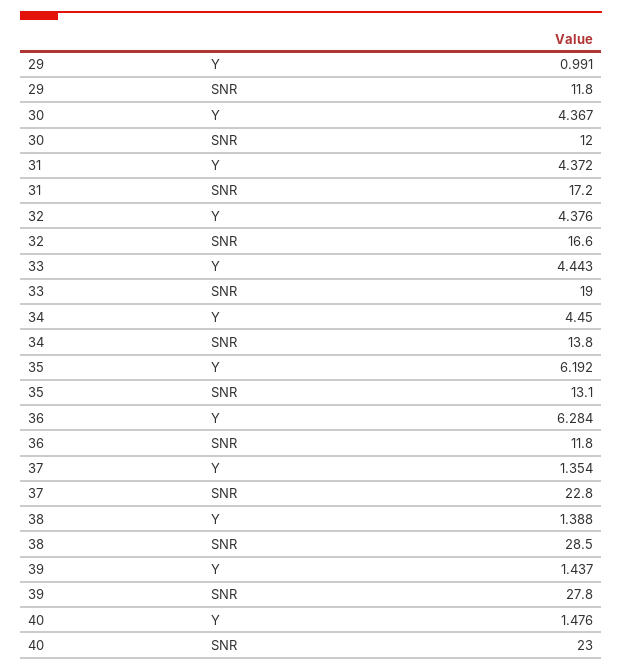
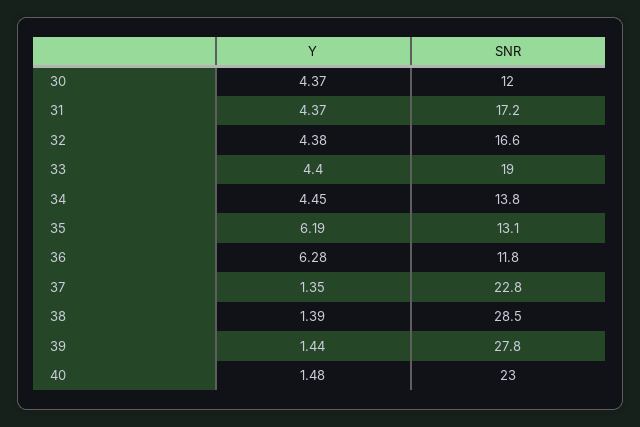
  {
-   "29": {
-     "Y": 0.991,
-     "SNR": 11.8
-   },
    "30": {
      "Y": 4.367,
      "SNR": 12
    },
    "31": {
      "Y": 4.372,
      "SNR": 17.2
    },
    "32": {
      "Y": 4.376,
      "SNR": 16.6
    },
    "33": {
-     "Y": 4.443,
+     "Y": 4.4,
      "SNR": 19
    },
    "34": {
      "Y": 4.45,
      "SNR": 13.8
    },
    "35": {
      "Y": 6.192,
      "SNR": 13.1
    },
    "36": {
      "Y": 6.284,
      "SNR": 11.8
    },
    "37": {
      "Y": 1.354,
      "SNR": 22.8
    },
    "38": {
      "Y": 1.388,
      "SNR": 28.5
    },
    "39": {
      "Y": 1.437,
      "SNR": 27.8
    },
    "40": {
      "Y": 1.476,
      "SNR": 23
    }
  }

